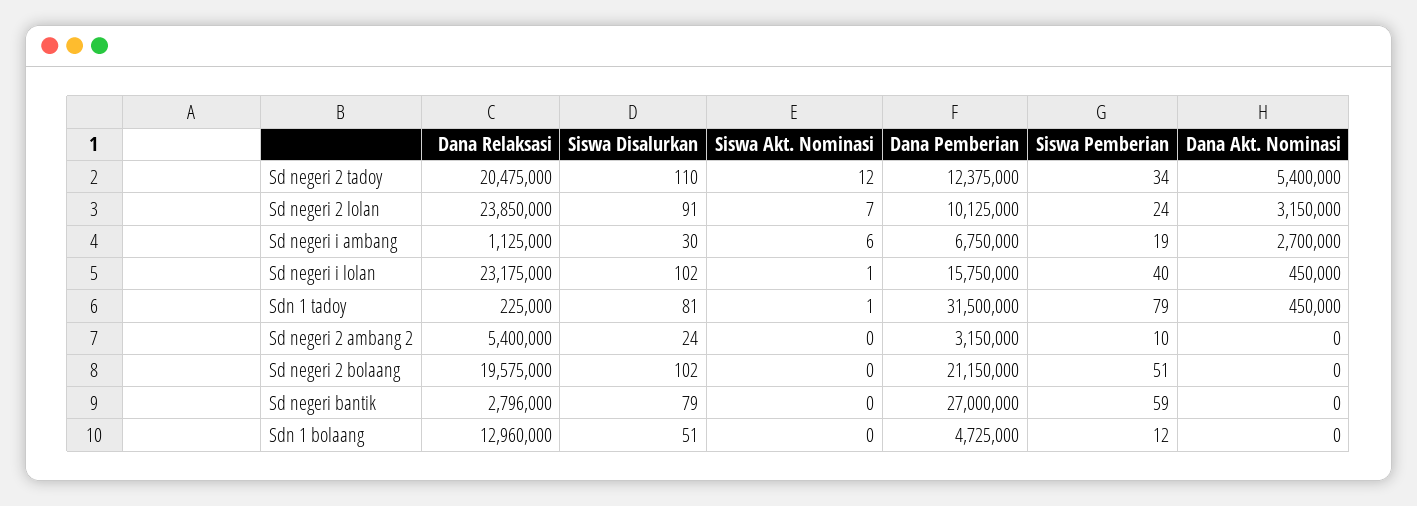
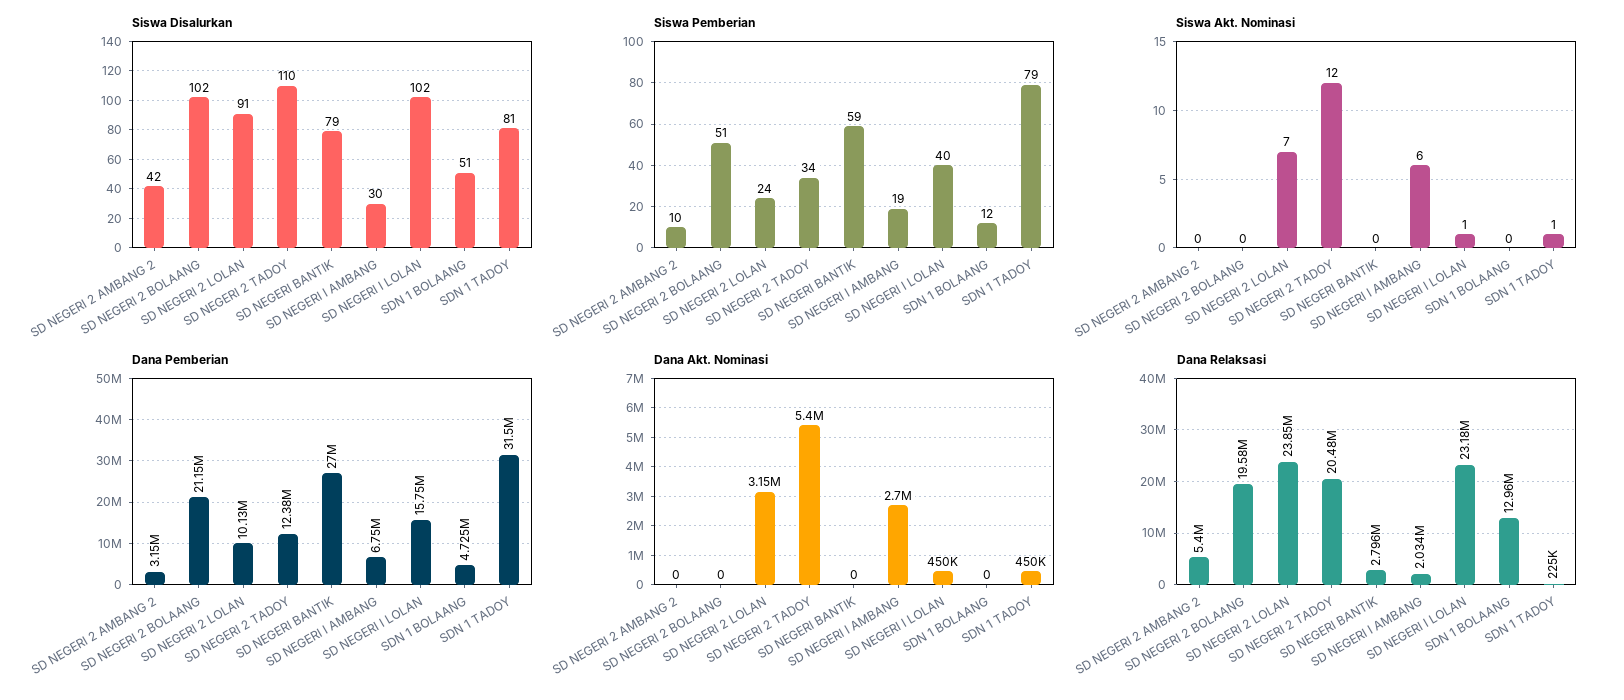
  {
    "Dana Relaksasi": {
      "Sd negeri 2 tadoy": 20475000,
      "Sd negeri 2 lolan": 23850000,
-     "Sd negeri i ambang": 1125000,
+     "Sd negeri i ambang": 2034000,
      "Sd negeri i lolan": 23175000,
      "Sdn 1 tadoy": 225000,
      "Sd negeri 2 ambang 2": 5400000,
      "Sd negeri 2 bolaang": 19575000,
      "Sd negeri bantik": 2796000,
      "Sdn 1 bolaang": 12960000
    },
    "Siswa Disalurkan": {
      "Sd negeri 2 tadoy": 110,
      "Sd negeri 2 lolan": 91,
      "Sd negeri i ambang": 30,
      "Sd negeri i lolan": 102,
      "Sdn 1 tadoy": 81,
-     "Sd negeri 2 ambang 2": 24,
+     "Sd negeri 2 ambang 2": 42,
      "Sd negeri 2 bolaang": 102,
      "Sd negeri bantik": 79,
      "Sdn 1 bolaang": 51
    },
    "Siswa Akt. Nominasi": {
      "Sd negeri 2 tadoy": 12,
      "Sd negeri 2 lolan": 7,
      "Sd negeri i ambang": 6,
      "Sd negeri i lolan": 1,
      "Sdn 1 tadoy": 1,
      "Sd negeri 2 ambang 2": 0,
      "Sd negeri 2 bolaang": 0,
      "Sd negeri bantik": 0,
      "Sdn 1 bolaang": 0
    },
    "Dana Pemberian": {
      "Sd negeri 2 tadoy": 12375000,
      "Sd negeri 2 lolan": 10125000,
      "Sd negeri i ambang": 6750000,
      "Sd negeri i lolan": 15750000,
      "Sdn 1 tadoy": 31500000,
      "Sd negeri 2 ambang 2": 3150000,
      "Sd negeri 2 bolaang": 21150000,
      "Sd negeri bantik": 27000000,
      "Sdn 1 bolaang": 4725000
    },
    "Siswa Pemberian": {
      "Sd negeri 2 tadoy": 34,
      "Sd negeri 2 lolan": 24,
      "Sd negeri i ambang": 19,
      "Sd negeri i lolan": 40,
      "Sdn 1 tadoy": 79,
      "Sd negeri 2 ambang 2": 10,
      "Sd negeri 2 bolaang": 51,
      "Sd negeri bantik": 59,
      "Sdn 1 bolaang": 12
    },
    "Dana Akt. Nominasi": {
      "Sd negeri 2 tadoy": 5400000,
      "Sd negeri 2 lolan": 3150000,
      "Sd negeri i ambang": 2700000,
      "Sd negeri i lolan": 450000,
      "Sdn 1 tadoy": 450000,
      "Sd negeri 2 ambang 2": 0,
      "Sd negeri 2 bolaang": 0,
      "Sd negeri bantik": 0,
      "Sdn 1 bolaang": 0
    }
  }

